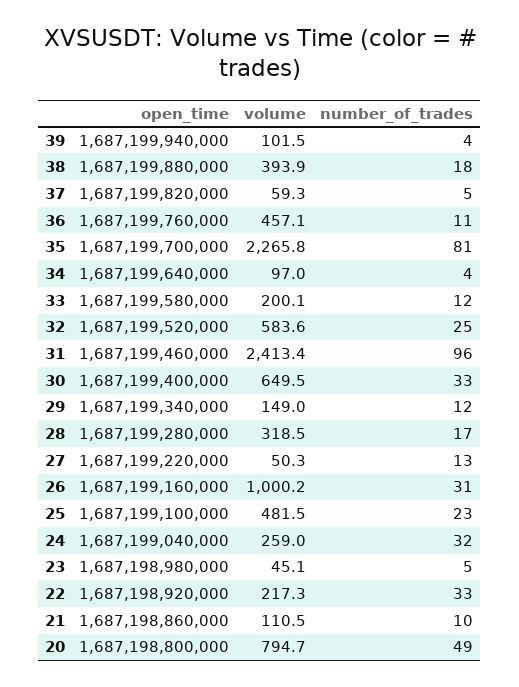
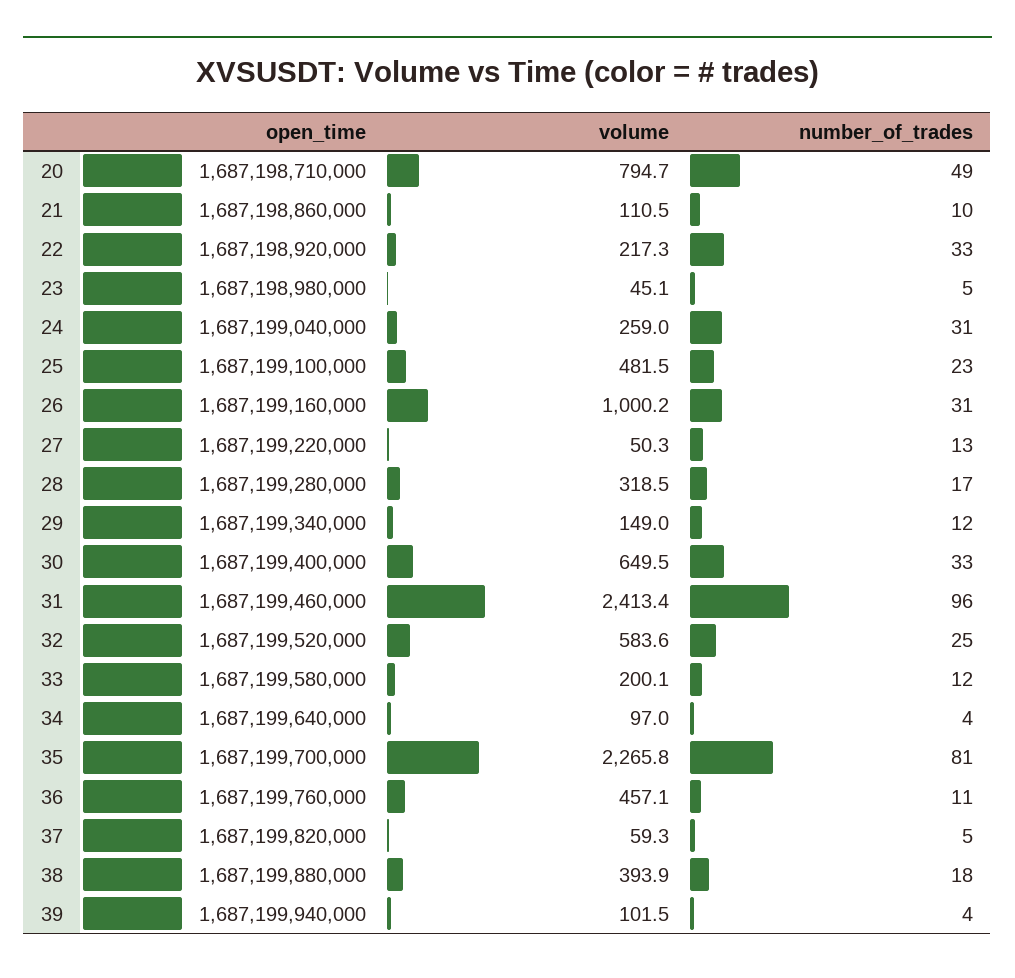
  {
    "open_time": {
      "39": 1687199940000,
      "38": 1687199880000,
      "37": 1687199820000,
      "36": 1687199760000,
      "35": 1687199700000,
      "34": 1687199640000,
      "33": 1687199580000,
      "32": 1687199520000,
      "31": 1687199460000,
      "30": 1687199400000,
      "29": 1687199340000,
      "28": 1687199280000,
      "27": 1687199220000,
      "26": 1687199160000,
      "25": 1687199100000,
      "24": 1687199040000,
      "23": 1687198980000,
      "22": 1687198920000,
      "21": 1687198860000,
-     "20": 1687198800000
+     "20": 1687198710000
    },
    "volume": {
      "39": 101.5,
      "38": 393.9,
      "37": 59.3,
      "36": 457.1,
      "35": 2265.8,
      "34": 97,
      "33": 200.1,
      "32": 583.6,
      "31": 2413.4,
      "30": 649.5,
      "29": 149,
      "28": 318.5,
      "27": 50.3,
      "26": 1000.2,
      "25": 481.5,
      "24": 259,
      "23": 45.1,
      "22": 217.3,
      "21": 110.5,
      "20": 794.7
    },
    "number_of_trades": {
      "39": 4,
      "38": 18,
      "37": 5,
      "36": 11,
      "35": 81,
      "34": 4,
      "33": 12,
      "32": 25,
      "31": 96,
      "30": 33,
      "29": 12,
      "28": 17,
      "27": 13,
      "26": 31,
      "25": 23,
-     "24": 32,
+     "24": 31,
      "23": 5,
      "22": 33,
      "21": 10,
      "20": 49
    }
  }

